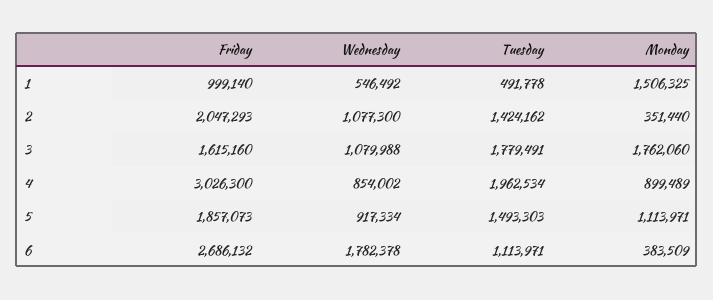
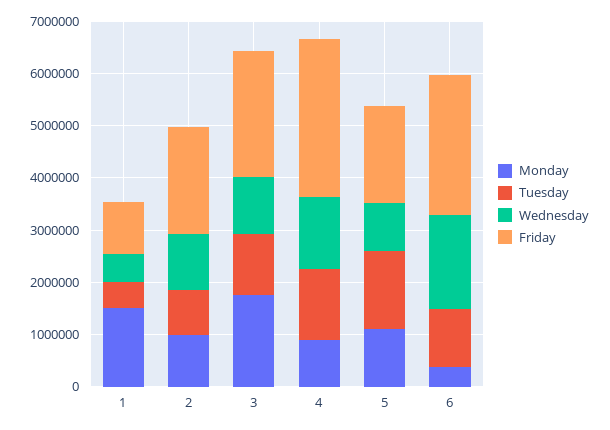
  {
    "Friday": {
      "1": 999140,
      "2": 2047293,
-     "3": 1615160,
+     "3": 2400000,
      "4": 3026300,
      "5": 1857073,
      "6": 2686132
    },
    "Wednesday": {
      "1": 546492,
      "2": 1077300,
      "3": 1079988,
-     "4": 854002,
+     "4": 1400000,
      "5": 917334,
      "6": 1782378
    },
    "Tuesday": {
      "1": 491778,
-     "2": 1424162,
+     "2": 800000,
-     "3": 1779491,
+     "3": 1200000,
-     "4": 1962534,
+     "4": 1400000,
      "5": 1493303,
      "6": 1113971
    },
    "Monday": {
      "1": 1506325,
-     "2": 351440,
+     "2": 1000000,
      "3": 1762060,
      "4": 899489,
      "5": 1113971,
      "6": 383509
    }
  }

